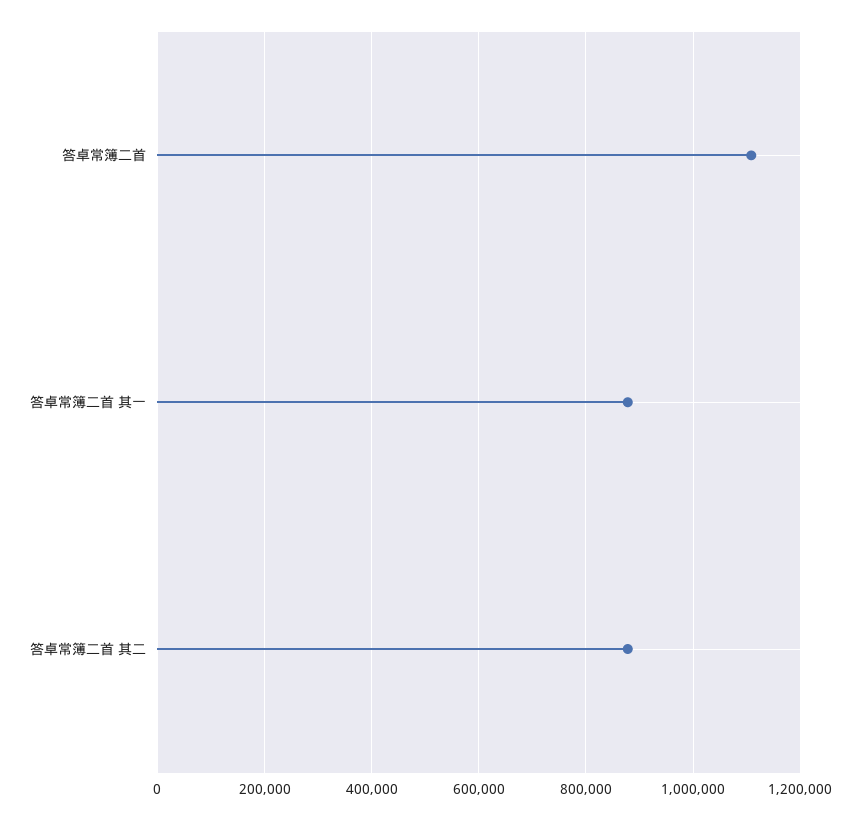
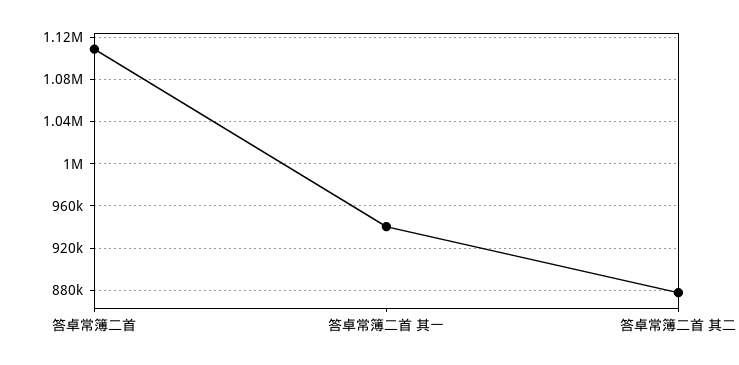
  {
    "答卓常簿二首": 1110000,
-   "答卓常簿二首 其一": 880000,
+   "答卓常簿二首 其一": 940000,
    "答卓常簿二首 其二": 880000
  }

